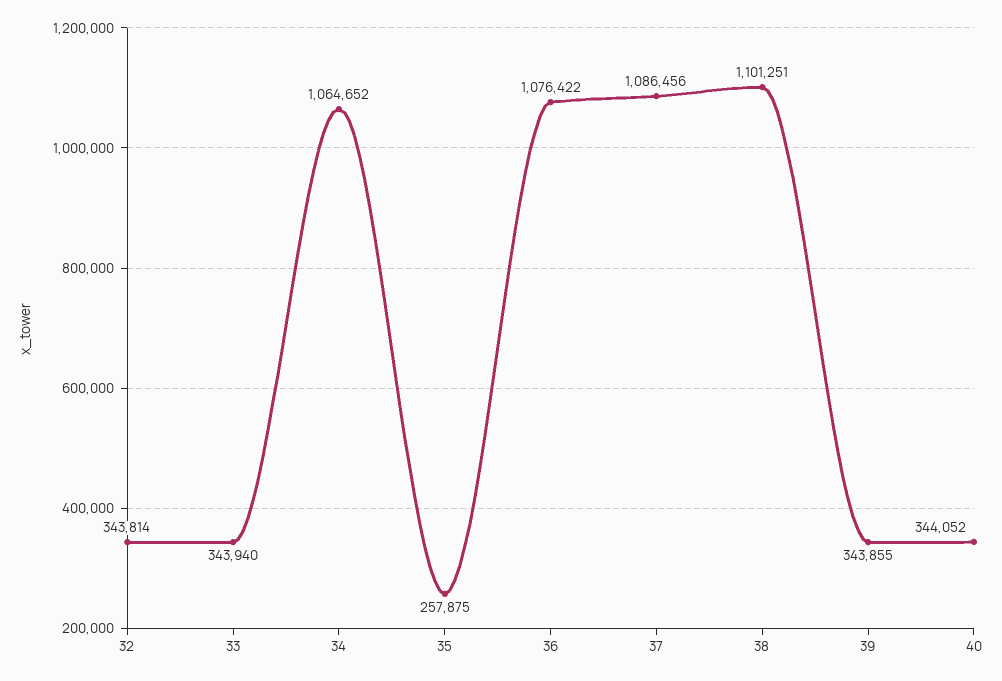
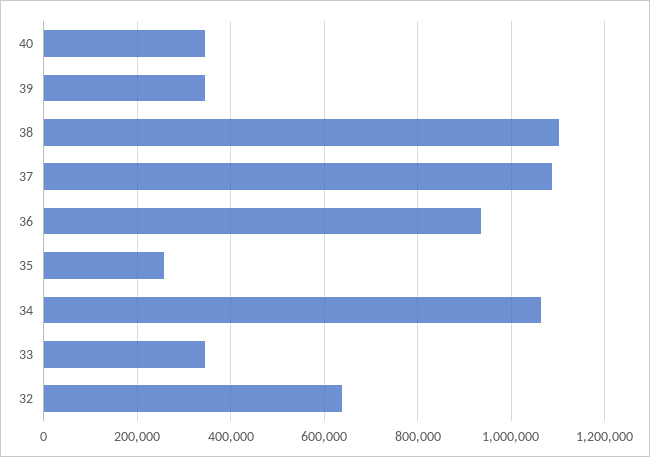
  {
-   "32": 343814,
+   "32": 640000,
    "33": 343940,
    "34": 1064652,
    "35": 257875,
-   "36": 1076422,
+   "36": 940000,
    "37": 1086456,
    "38": 1101251,
    "39": 343855,
    "40": 344052
  }

